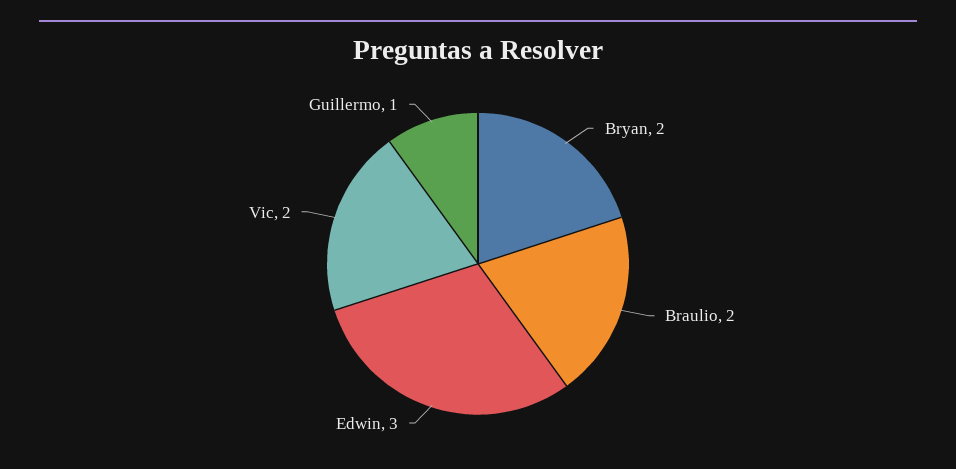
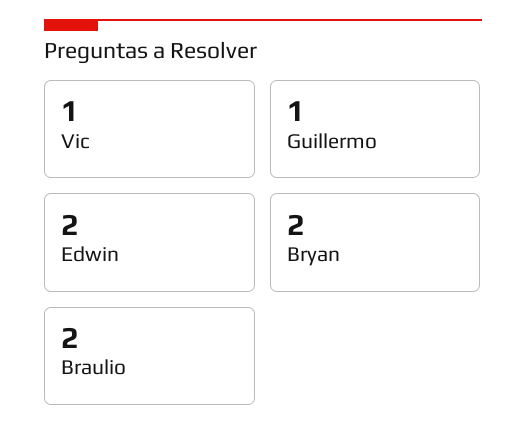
  {
    "Bryan": 2,
    "Braulio": 2,
-   "Edwin": 3,
+   "Edwin": 2,
-   "Vic": 2,
+   "Vic": 1,
    "Guillermo": 1
  }

